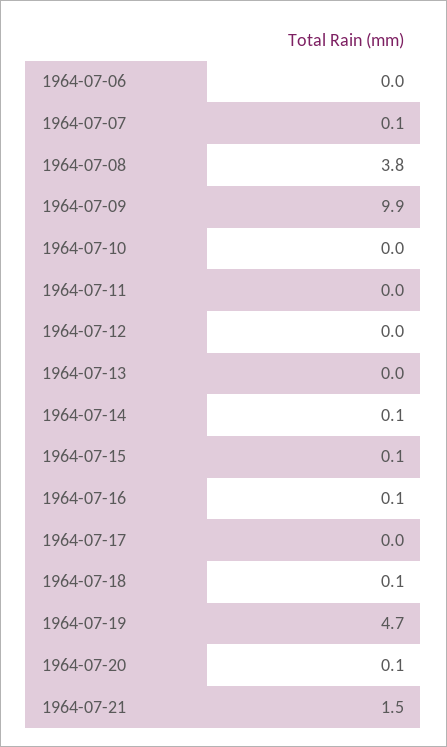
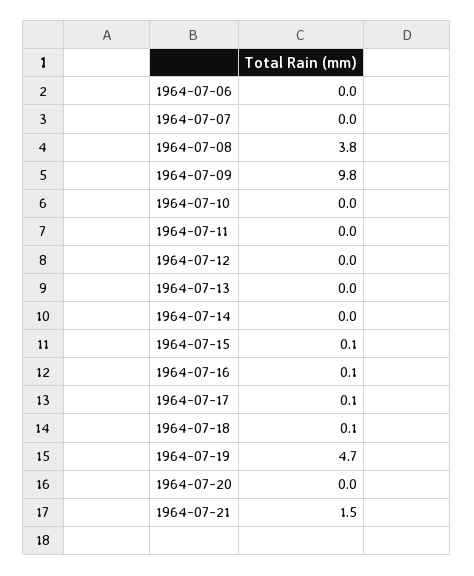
  {
    "1964-07-06": 0,
-   "1964-07-07": 0.1,
+   "1964-07-07": 0,
    "1964-07-08": 3.8,
-   "1964-07-09": 9.9,
+   "1964-07-09": 9.8,
    "1964-07-10": 0,
    "1964-07-11": 0,
    "1964-07-12": 0,
    "1964-07-13": 0,
-   "1964-07-14": 0.1,
+   "1964-07-14": 0,
    "1964-07-15": 0.1,
    "1964-07-16": 0.1,
-   "1964-07-17": 0,
+   "1964-07-17": 0.1,
    "1964-07-18": 0.1,
    "1964-07-19": 4.7,
-   "1964-07-20": 0.1,
+   "1964-07-20": 0,
    "1964-07-21": 1.5
  }

